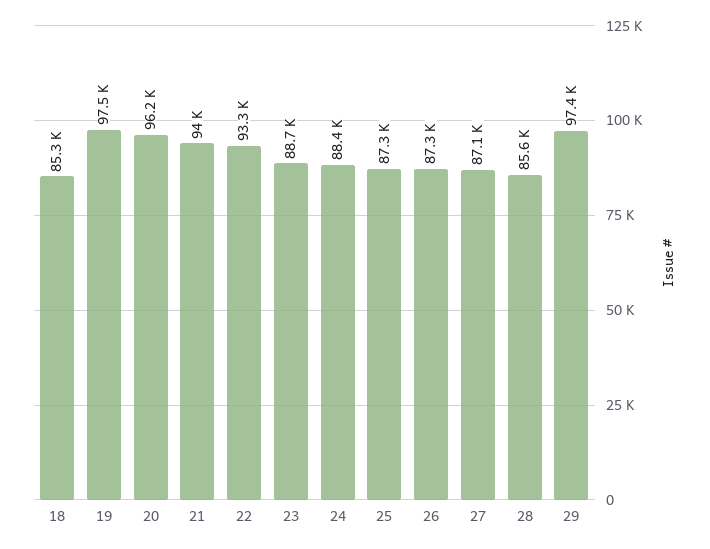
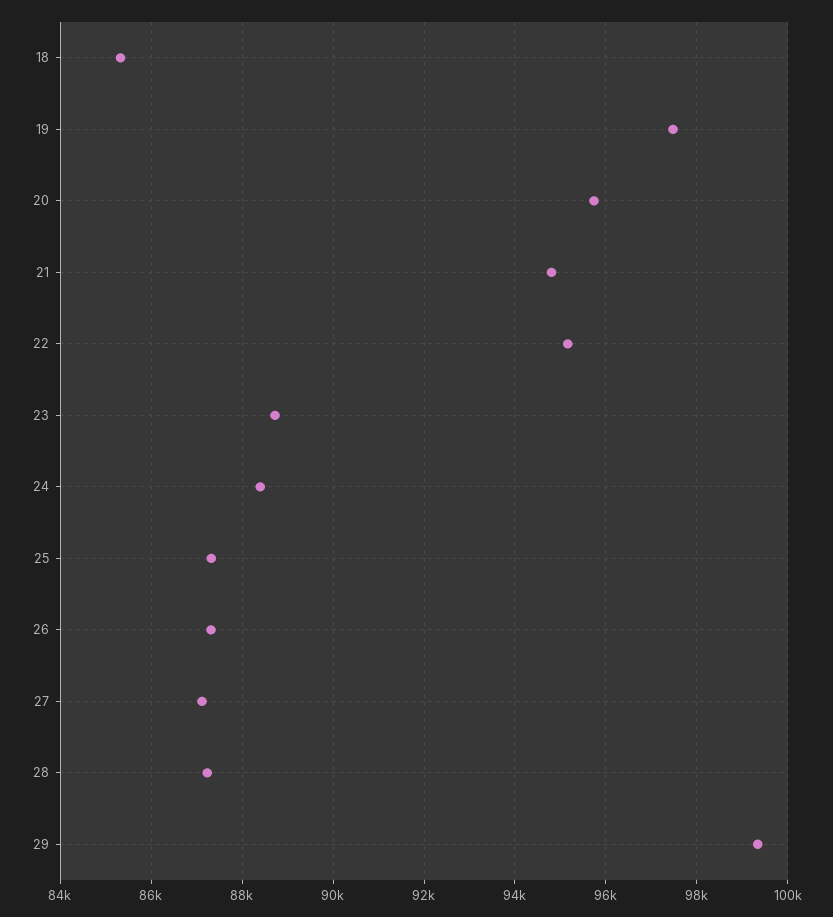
  {
    "18": 85300,
    "19": 97500,
-   "20": 96200,
+   "20": 95800,
-   "21": 94000,
+   "21": 94800,
-   "22": 93300,
+   "22": 95200,
    "23": 88700,
    "24": 88400,
    "25": 87300,
    "26": 87300,
    "27": 87100,
-   "28": 85600,
+   "28": 87200,
-   "29": 97400
+   "29": 99400
  }

